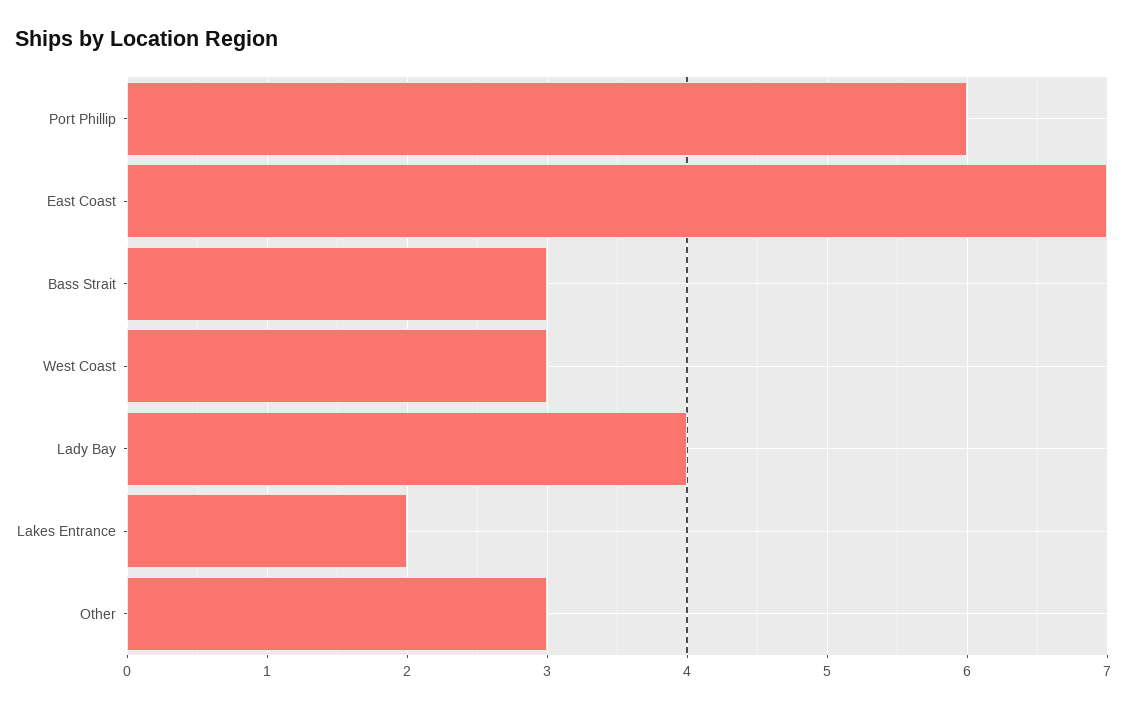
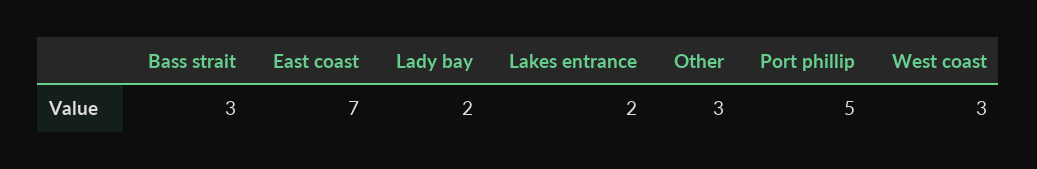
  {
-   "Port Phillip": 6,
+   "Port Phillip": 5,
    "East Coast": 7,
    "Bass Strait": 3,
    "West Coast": 3,
-   "Lady Bay": 4,
+   "Lady Bay": 2,
    "Lakes Entrance": 2,
    "Other": 3
  }

